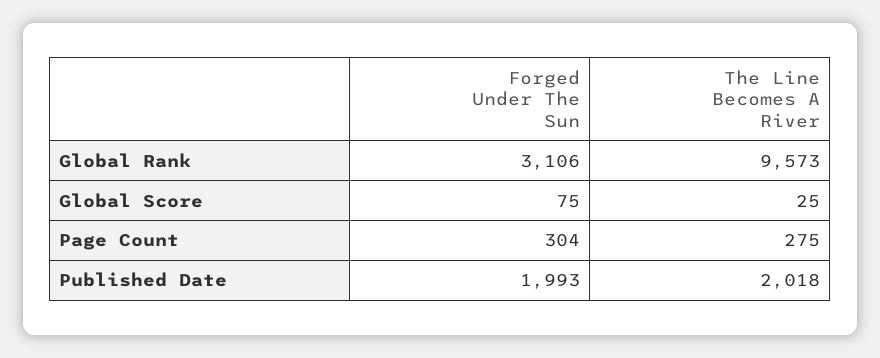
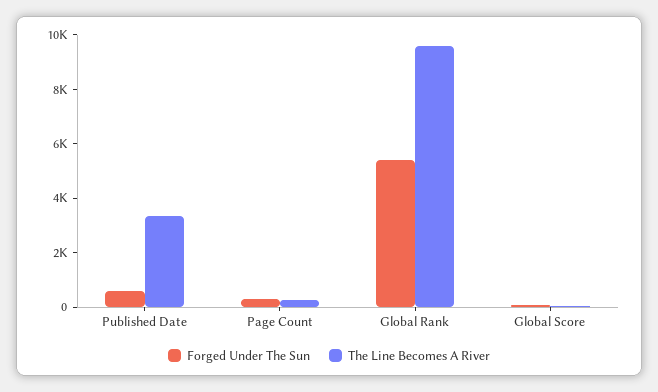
  {
    "Forged Under The Sun": {
-     "Global Rank": 3106,
+     "Global Rank": 5500,
      "Global Score": 75,
      "Page Count": 304,
-     "Published Date": 1993
+     "Published Date": 500
    },
    "The Line Becomes A River": {
      "Global Rank": 9573,
      "Global Score": 25,
      "Page Count": 275,
-     "Published Date": 2018
+     "Published Date": 3500
    }
  }

